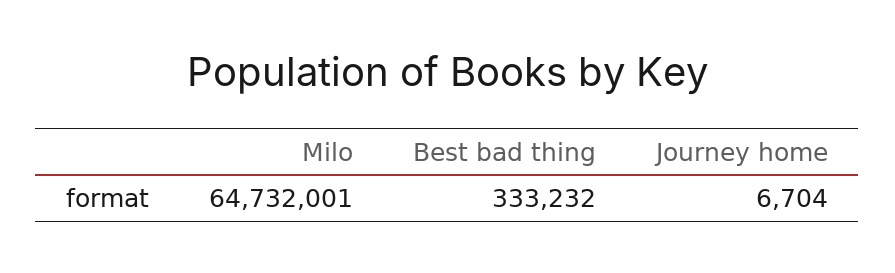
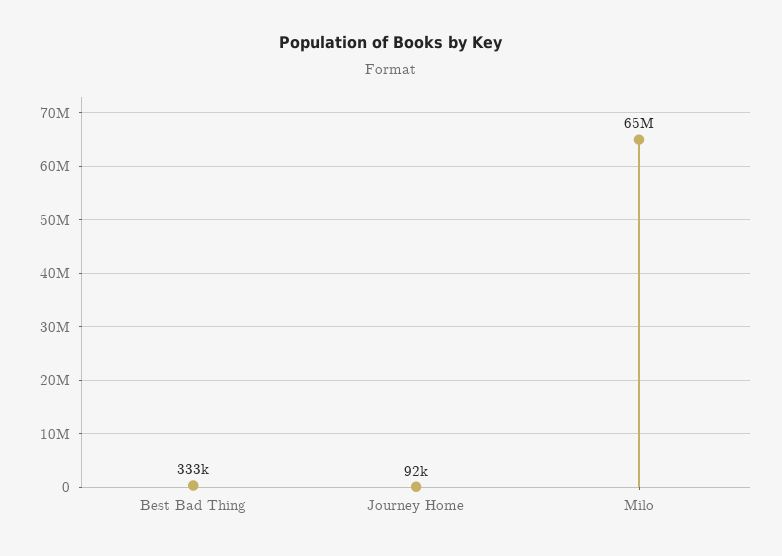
  {
    "Milo": 64732001,
    "Best bad thing": 333232,
-   "Journey home": 6704
+   "Journey home": 92000
  }

